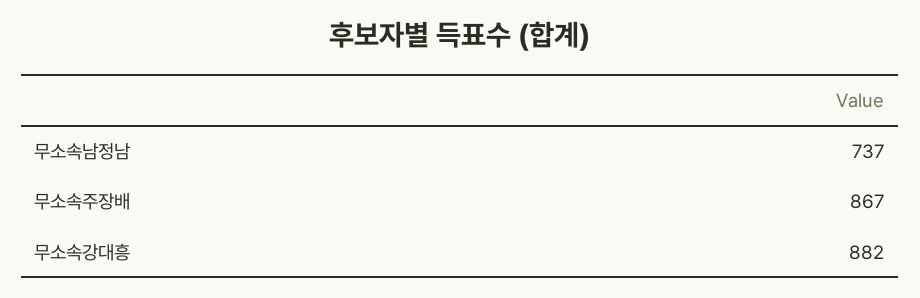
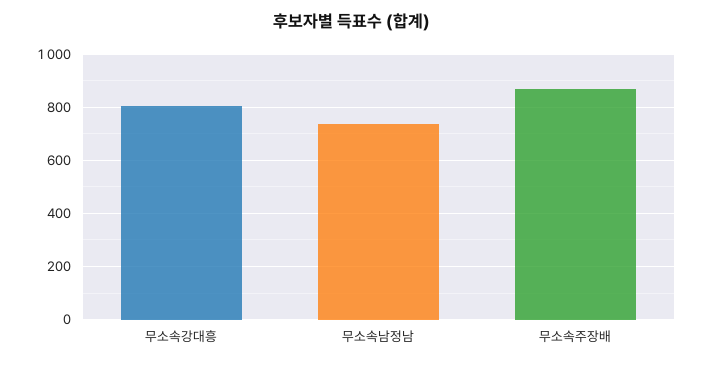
  {
    "무소속남정남": 737,
    "무소속주장배": 867,
-   "무소속강대흥": 882
+   "무소속강대흥": 800
  }

